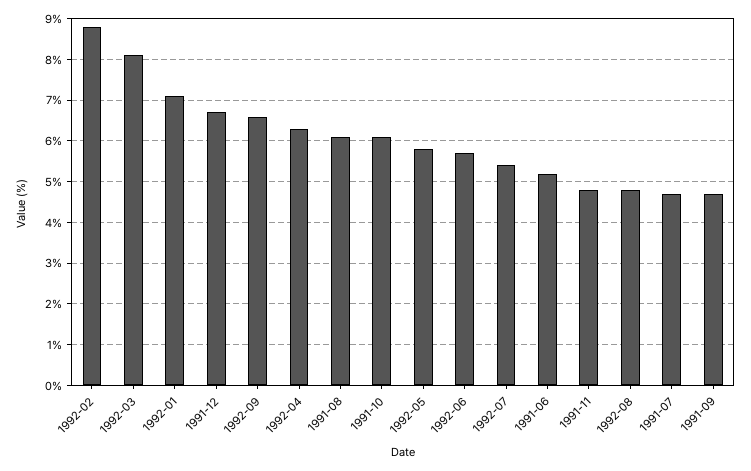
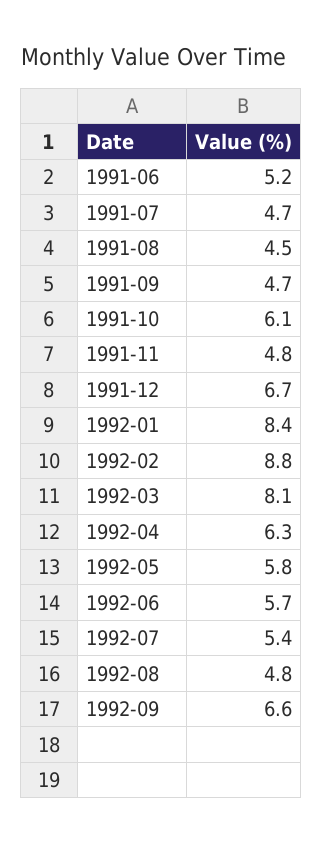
  {
    "1992-02": 8.8,
    "1992-03": 8.1,
-   "1992-01": 7,
+   "1992-01": 8.4,
    "1991-12": 6.7,
    "1992-09": 6.6,
    "1992-04": 6.3,
-   "1991-08": 6,
+   "1991-08": 4.5,
    "1991-10": 6.1,
    "1992-05": 5.8,
    "1992-06": 5.7,
    "1992-07": 5.4,
    "1991-06": 5.2,
    "1991-11": 4.8,
    "1992-08": 4.8,
    "1991-07": 4.7,
    "1991-09": 4.7
  }

